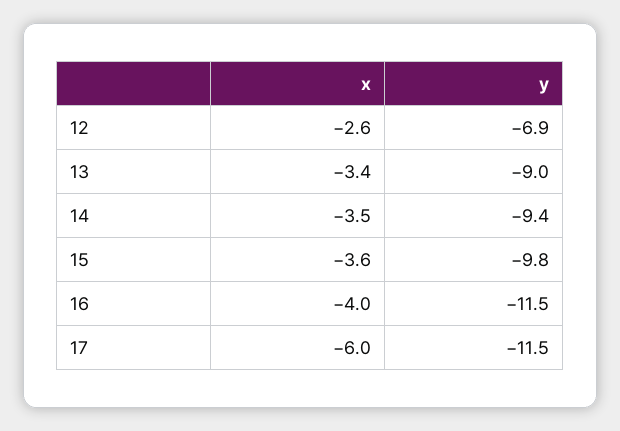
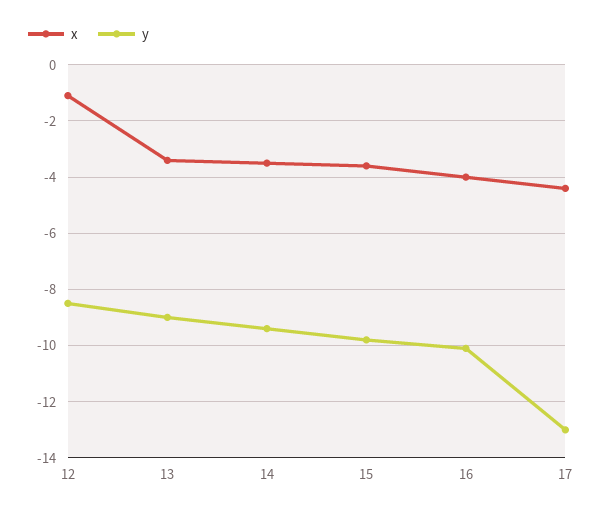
  {
    "x": {
-     "12": -2.6,
+     "12": -1,
      "13": -3.4,
      "14": -3.5,
      "15": -3.6,
      "16": -4,
-     "17": -6
+     "17": -4.5
    },
    "y": {
-     "12": -6.9,
+     "12": -8.5,
      "13": -9,
      "14": -9.4,
      "15": -9.8,
-     "16": -11.5,
+     "16": -10,
-     "17": -11.5
+     "17": -13
    }
  }

